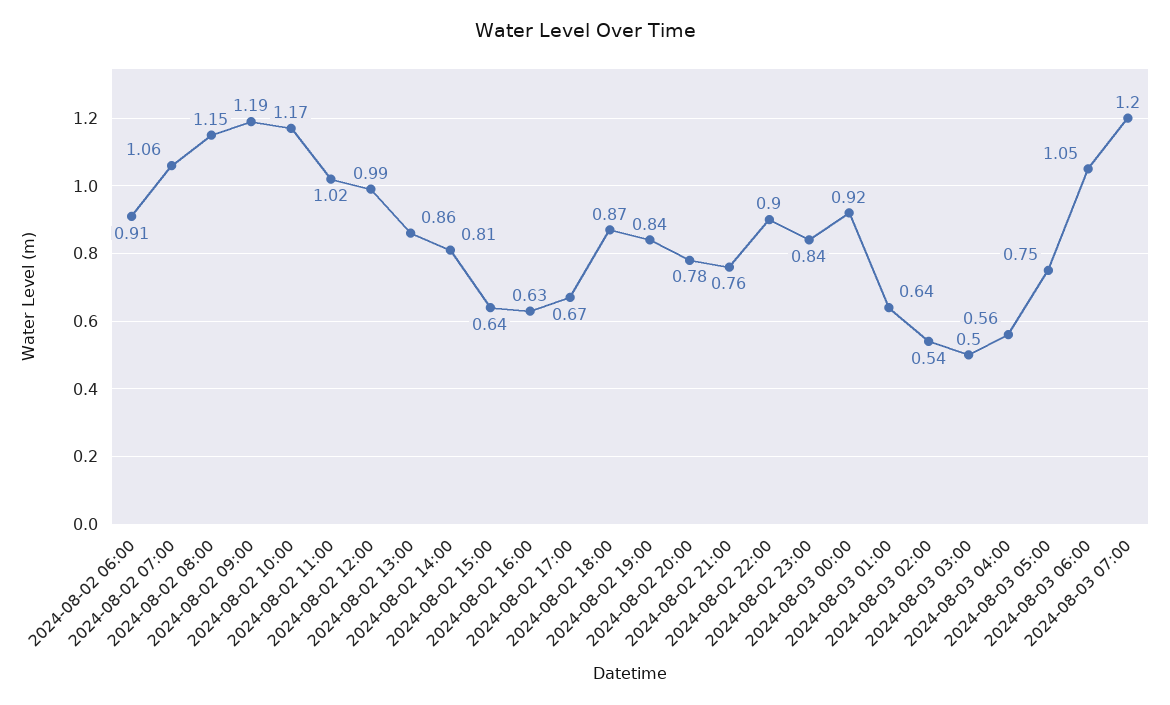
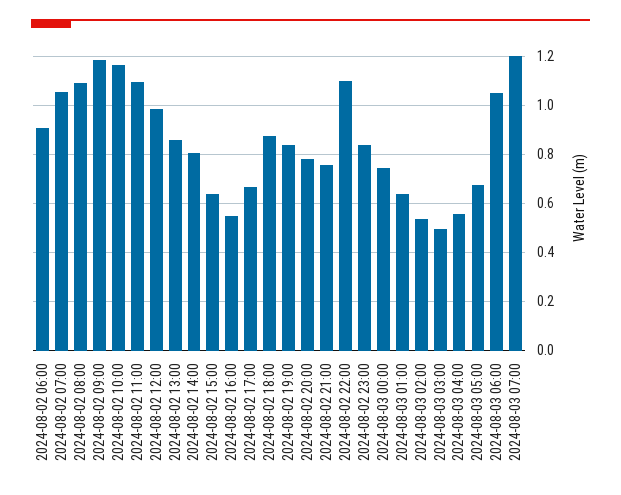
  {
    "2024-08-02 06:00": 0.91,
    "2024-08-02 07:00": 1.06,
-   "2024-08-02 08:00": 1.15,
+   "2024-08-02 08:00": 1.1,
    "2024-08-02 09:00": 1.19,
    "2024-08-02 10:00": 1.17,
-   "2024-08-02 11:00": 1.02,
+   "2024-08-02 11:00": 1.1,
    "2024-08-02 12:00": 0.99,
    "2024-08-02 13:00": 0.86,
    "2024-08-02 14:00": 0.81,
    "2024-08-02 15:00": 0.64,
-   "2024-08-02 16:00": 0.63,
+   "2024-08-02 16:00": 0.55,
    "2024-08-02 17:00": 0.67,
    "2024-08-02 18:00": 0.87,
    "2024-08-02 19:00": 0.84,
    "2024-08-02 20:00": 0.78,
    "2024-08-02 21:00": 0.76,
-   "2024-08-02 22:00": 0.9,
+   "2024-08-02 22:00": 1.1,
    "2024-08-02 23:00": 0.84,
-   "2024-08-03 00:00": 0.92,
+   "2024-08-03 00:00": 0.75,
    "2024-08-03 01:00": 0.64,
    "2024-08-03 02:00": 0.54,
    "2024-08-03 03:00": 0.5,
    "2024-08-03 04:00": 0.56,
-   "2024-08-03 05:00": 0.75,
+   "2024-08-03 05:00": 0.675,
    "2024-08-03 06:00": 1.05,
    "2024-08-03 07:00": 1.2
  }

